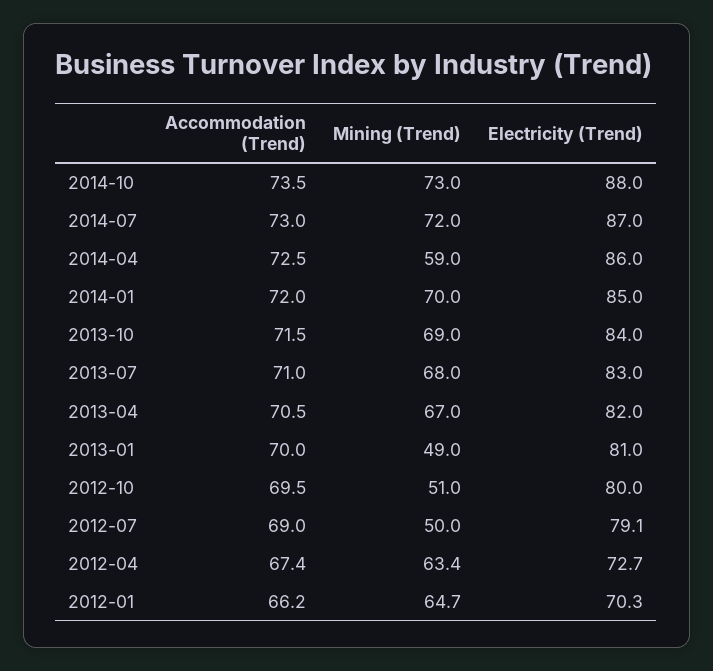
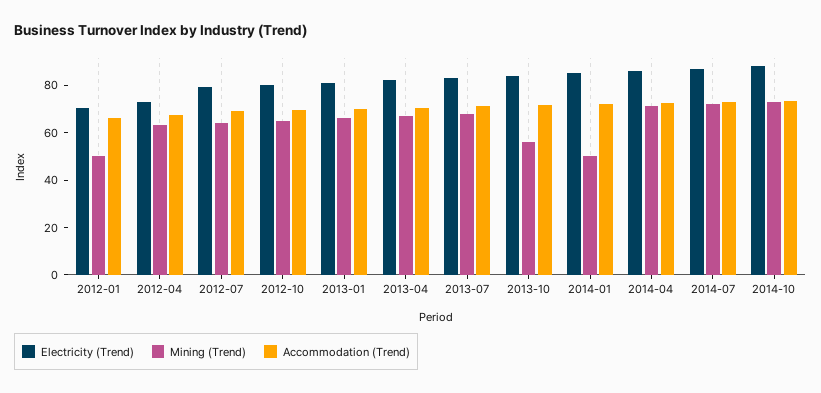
  {
    "Accommodation (Trend)": {
      "2014-10": 73.5,
      "2014-07": 73,
      "2014-04": 72.5,
      "2014-01": 72,
      "2013-10": 71.5,
      "2013-07": 71,
      "2013-04": 70.5,
      "2013-01": 70,
      "2012-10": 69.5,
      "2012-07": 69,
      "2012-04": 67.4,
      "2012-01": 66.2
    },
    "Mining (Trend)": {
      "2014-10": 73,
      "2014-07": 72,
-     "2014-04": 59,
+     "2014-04": 70,
-     "2014-01": 70,
+     "2014-01": 50,
-     "2013-10": 69,
+     "2013-10": 55,
      "2013-07": 68,
      "2013-04": 67,
-     "2013-01": 49,
+     "2013-01": 65,
-     "2012-10": 51,
+     "2012-10": 65,
-     "2012-07": 50,
+     "2012-07": 65,
      "2012-04": 63.4,
-     "2012-01": 64.7
+     "2012-01": 50
    },
    "Electricity (Trend)": {
      "2014-10": 88,
      "2014-07": 87,
      "2014-04": 86,
      "2014-01": 85,
      "2013-10": 84,
      "2013-07": 83,
      "2013-04": 82,
      "2013-01": 81,
      "2012-10": 80,
      "2012-07": 79.1,
      "2012-04": 72.7,
      "2012-01": 70.3
    }
  }

